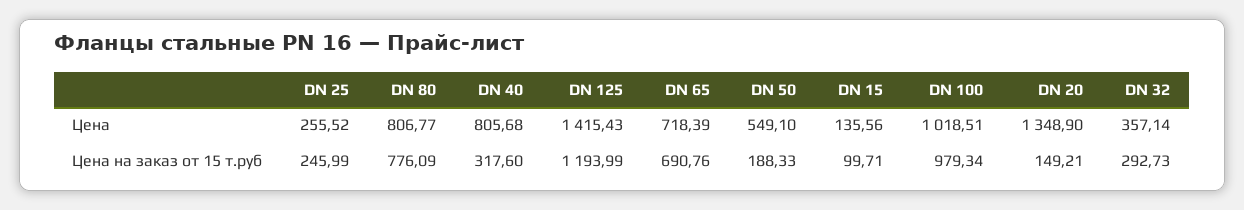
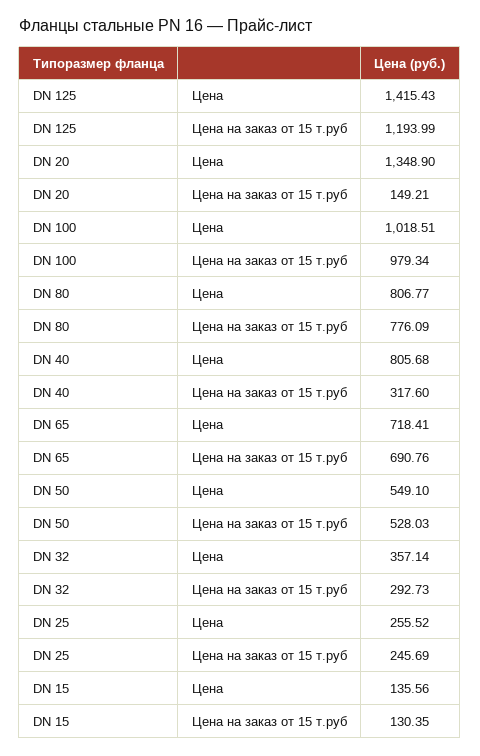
  {
    "DN 25": {
      "Цена": 255.52,
-     "Цена на заказ от 15 т.руб": 245.99
+     "Цена на заказ от 15 т.руб": 245.69
    },
    "DN 80": {
      "Цена": 806.77,
      "Цена на заказ от 15 т.руб": 776.09
    },
    "DN 40": {
      "Цена": 805.68,
      "Цена на заказ от 15 т.руб": 317.6
    },
    "DN 125": {
      "Цена": 1415.43,
      "Цена на заказ от 15 т.руб": 1193.99
    },
    "DN 65": {
-     "Цена": 718.39,
+     "Цена": 718.41,
      "Цена на заказ от 15 т.руб": 690.76
    },
    "DN 50": {
      "Цена": 549.1,
-     "Цена на заказ от 15 т.руб": 188.33
+     "Цена на заказ от 15 т.руб": 528.03
    },
    "DN 15": {
      "Цена": 135.56,
-     "Цена на заказ от 15 т.руб": 99.71
+     "Цена на заказ от 15 т.руб": 130.35
    },
    "DN 100": {
      "Цена": 1018.51,
      "Цена на заказ от 15 т.руб": 979.34
    },
    "DN 20": {
      "Цена": 1348.9,
      "Цена на заказ от 15 т.руб": 149.21
    },
    "DN 32": {
      "Цена": 357.14,
      "Цена на заказ от 15 т.руб": 292.73
    }
  }

